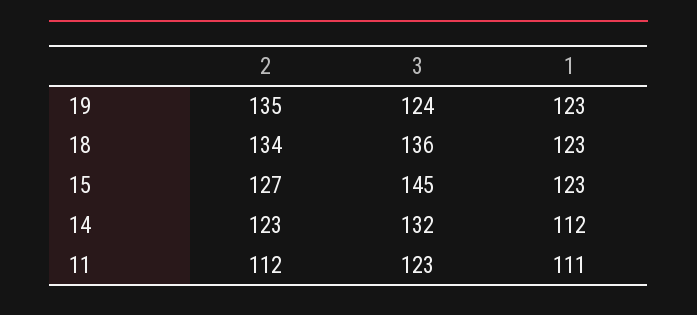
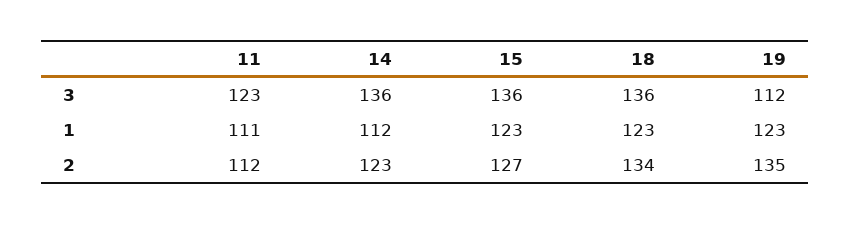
  {
    "2": {
      "19": 135,
      "18": 134,
      "15": 127,
      "14": 123,
      "11": 112
    },
    "3": {
-     "19": 124,
+     "19": 112,
      "18": 136,
-     "15": 145,
+     "15": 136,
-     "14": 132,
+     "14": 136,
      "11": 123
    },
    "1": {
      "19": 123,
      "18": 123,
      "15": 123,
      "14": 112,
      "11": 111
    }
  }

